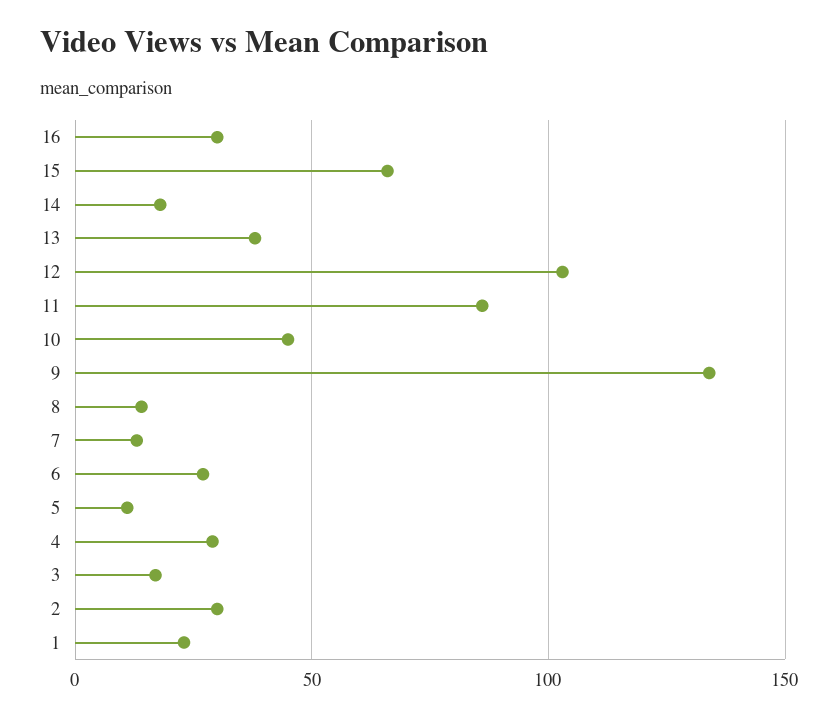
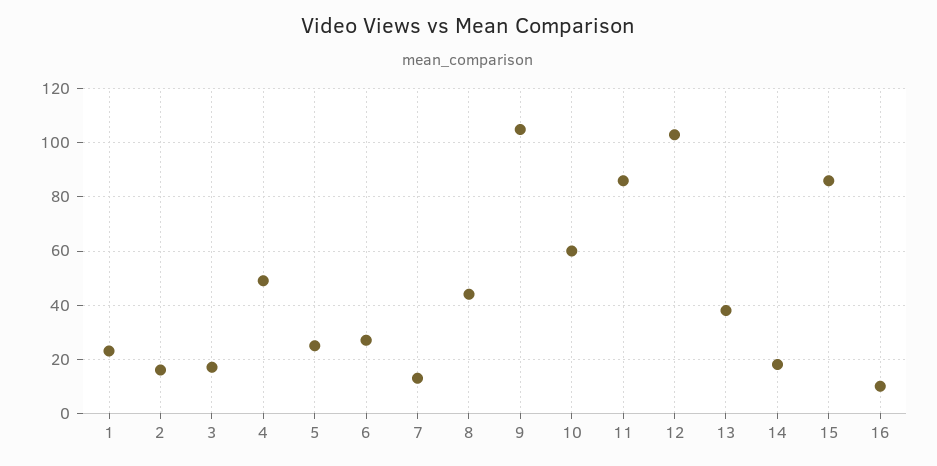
  {
-   "16": 30,
+   "16": 10,
-   "15": 65,
+   "15": 85,
    "14": 20,
    "13": 40,
    "12": 105,
    "11": 85,
-   "10": 45,
+   "10": 60,
-   "9": 135,
+   "9": 105,
-   "8": 15,
+   "8": 45,
    "7": 15,
    "6": 25,
-   "5": 10,
+   "5": 25,
-   "4": 30,
+   "4": 50,
    "3": 15,
-   "2": 30,
+   "2": 15,
    "1": 25
  }

